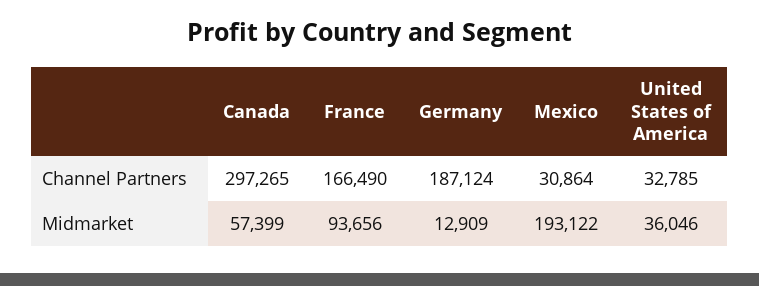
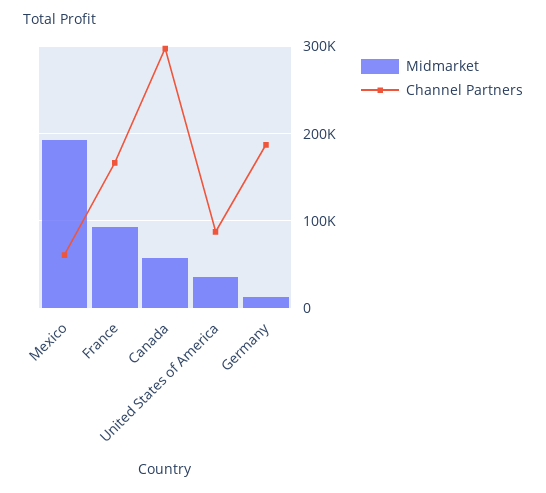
  {
    "Channel Partners": {
      "Canada": 297265,
      "France": 166490,
      "Germany": 187124,
-     "Mexico": 30864,
+     "Mexico": 60000,
-     "United States of America": 32785
+     "United States of America": 90000
    },
    "Midmarket": {
      "Canada": 57399,
      "France": 93656,
      "Germany": 12909,
      "Mexico": 193122,
      "United States of America": 36046
    }
  }

